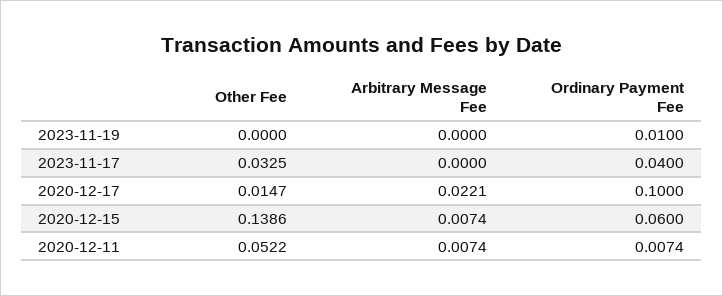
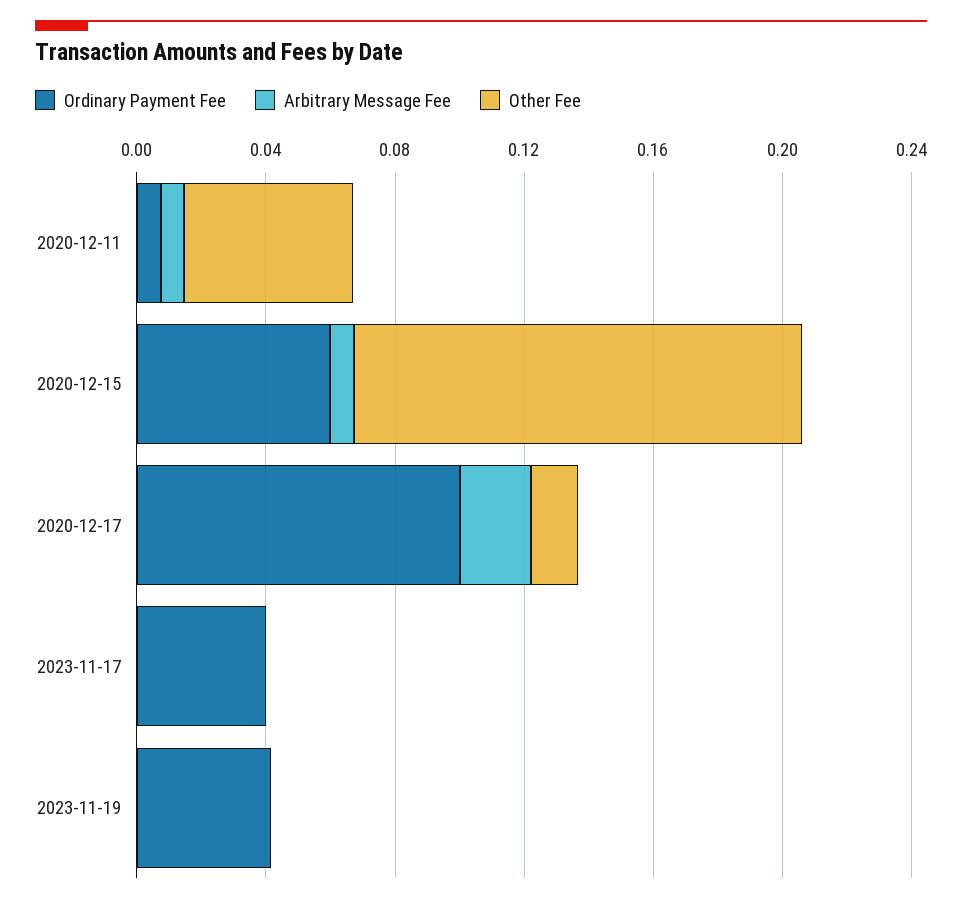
  {
    "Other Fee": {
      "2023-11-19": 0,
-     "2023-11-17": 0.0325,
+     "2023-11-17": 0,
      "2020-12-17": 0.0147,
      "2020-12-15": 0.1386,
      "2020-12-11": 0.0522
    },
    "Arbitrary Message Fee": {
      "2023-11-19": 0,
      "2023-11-17": 0,
      "2020-12-17": 0.0221,
      "2020-12-15": 0.0074,
      "2020-12-11": 0.0074
    },
    "Ordinary Payment Fee": {
-     "2023-11-19": 0.01,
+     "2023-11-19": 0.04,
      "2023-11-17": 0.04,
      "2020-12-17": 0.1,
      "2020-12-15": 0.06,
      "2020-12-11": 0.0074
    }
  }

